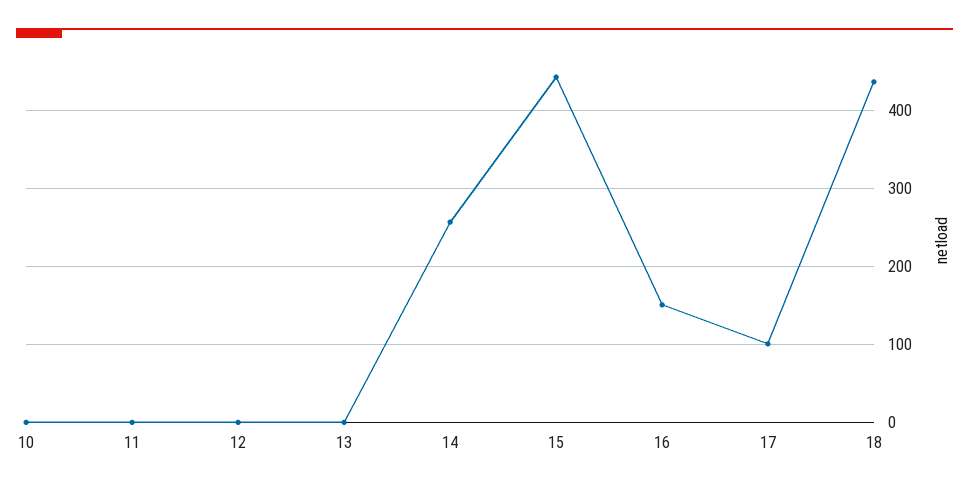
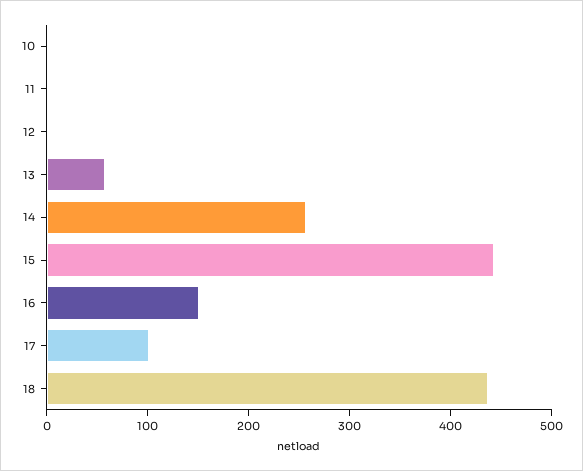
  {
    "10": 0,
    "11": 0,
    "12": 0,
-   "13": 0,
+   "13": 60,
    "14": 260,
    "15": 440,
    "16": 150,
    "17": 100,
    "18": 440
  }

